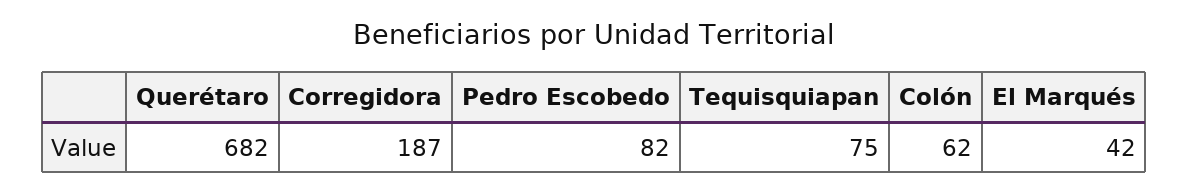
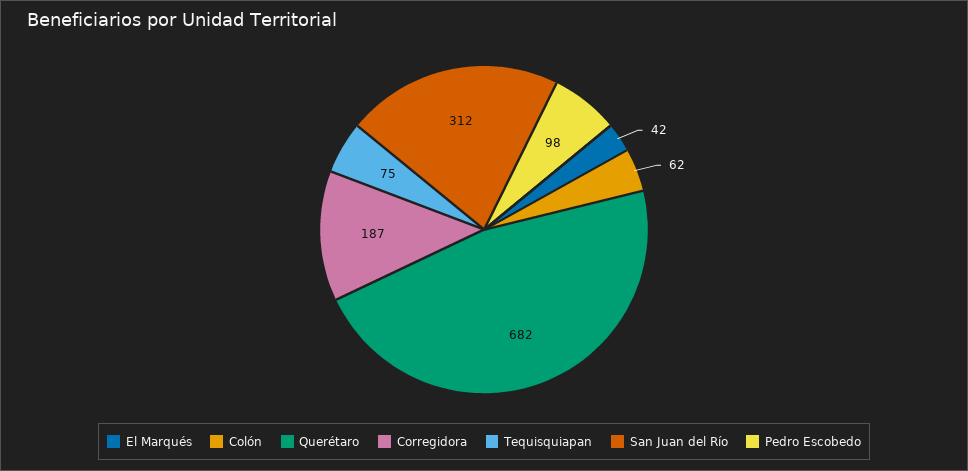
  {
    "Querétaro": 682,
    "Corregidora": 187,
-   "Pedro Escobedo": 82,
+   "Pedro Escobedo": 98,
    "Tequisquiapan": 75,
    "Colón": 62,
-   "El Marqués": 42
+   "El Marqués": 42,
+   "San Juan del Río": 312
  }

